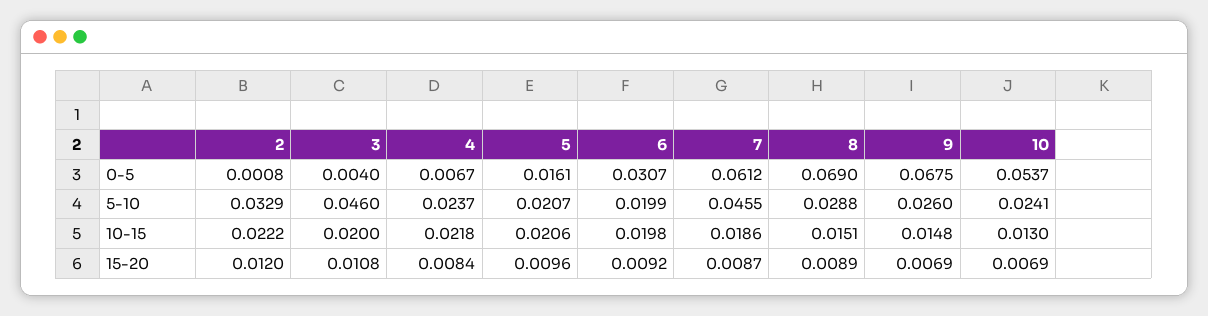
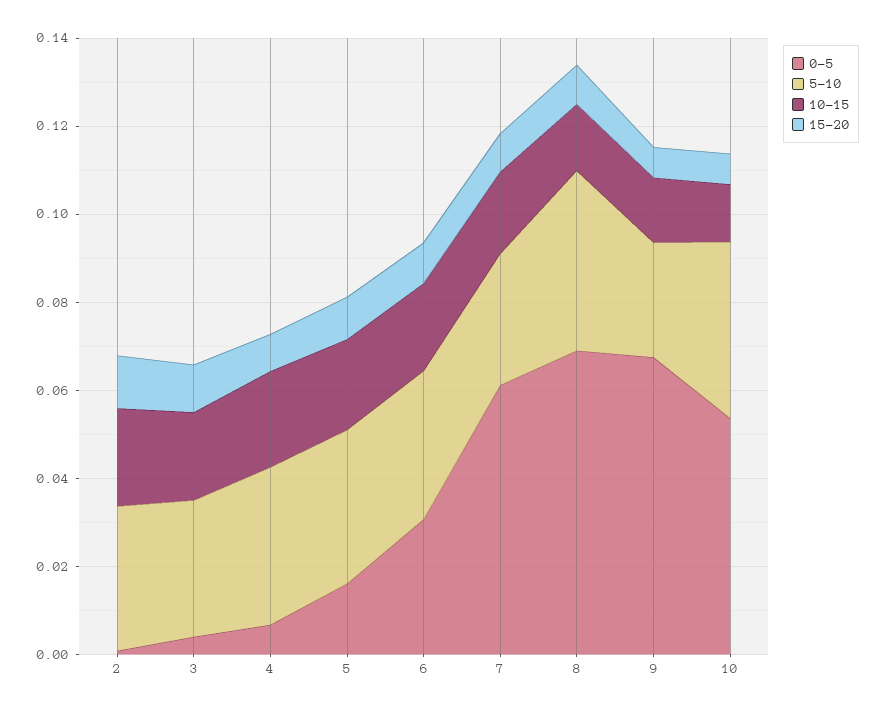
  {
    "0-5": {
      "2": 0.0008,
      "3": 0.004,
      "4": 0.0067,
      "5": 0.0161,
      "6": 0.0307,
      "7": 0.0612,
      "8": 0.069,
      "9": 0.0675,
      "10": 0.0537
    },
    "5-10": {
      "2": 0.0329,
-     "3": 0.046,
+     "3": 0.03,
-     "4": 0.0237,
+     "4": 0.035,
-     "5": 0.0207,
+     "5": 0.035,
-     "6": 0.0199,
+     "6": 0.035,
-     "7": 0.0455,
+     "7": 0.03,
-     "8": 0.0288,
+     "8": 0.04,
      "9": 0.026,
-     "10": 0.0241
+     "10": 0.04
    },
    "10-15": {
      "2": 0.0222,
      "3": 0.02,
      "4": 0.0218,
      "5": 0.0206,
      "6": 0.0198,
      "7": 0.0186,
      "8": 0.0151,
      "9": 0.0148,
      "10": 0.013
    },
    "15-20": {
      "2": 0.012,
      "3": 0.0108,
      "4": 0.0084,
      "5": 0.0096,
      "6": 0.0092,
      "7": 0.0087,
      "8": 0.0089,
      "9": 0.0069,
      "10": 0.0069
    }
  }

